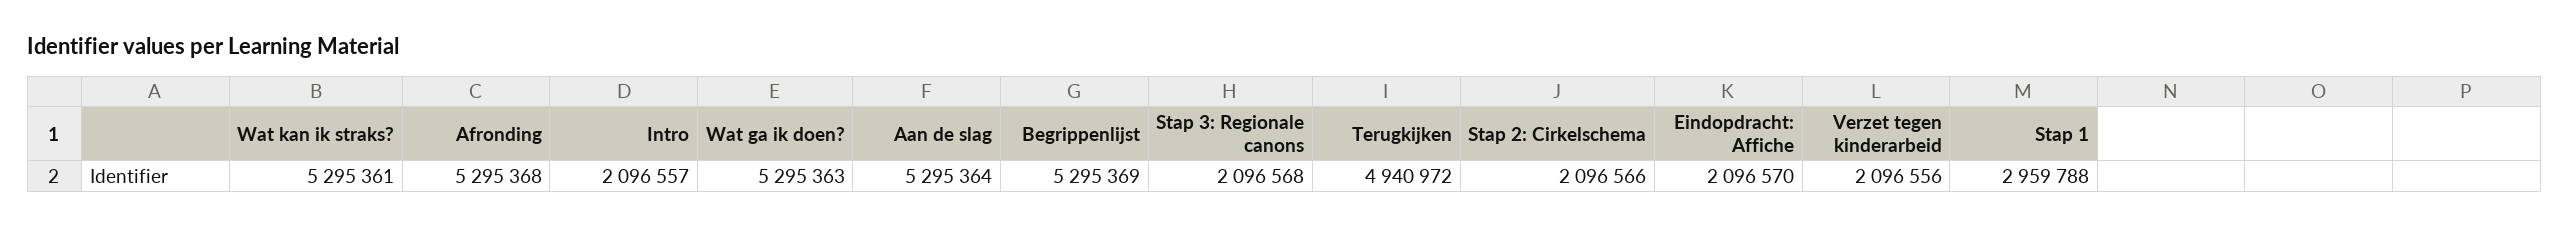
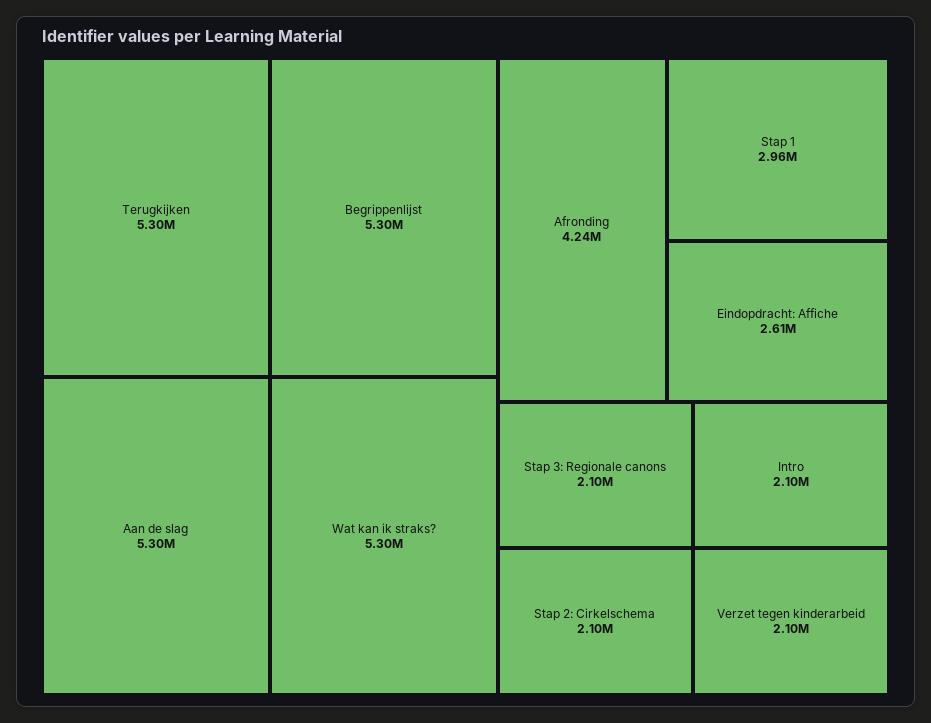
  {
    "Wat kan ik straks?": 5295361,
-   "Afronding": 5295368,
+   "Afronding": 4240000,
    "Intro": 2096557,
-   "Wat ga ik doen?": 5295363,
    "Aan de slag": 5295364,
    "Begrippenlijst": 5295369,
    "Stap 3: Regionale canons": 2096568,
-   "Terugkijken": 4940972,
+   "Terugkijken": 5300000,
    "Stap 2: Cirkelschema": 2096566,
-   "Eindopdracht: Affiche": 2096570,
+   "Eindopdracht: Affiche": 2610000,
    "Verzet tegen kinderarbeid": 2096556,
    "Stap 1": 2959788
  }

